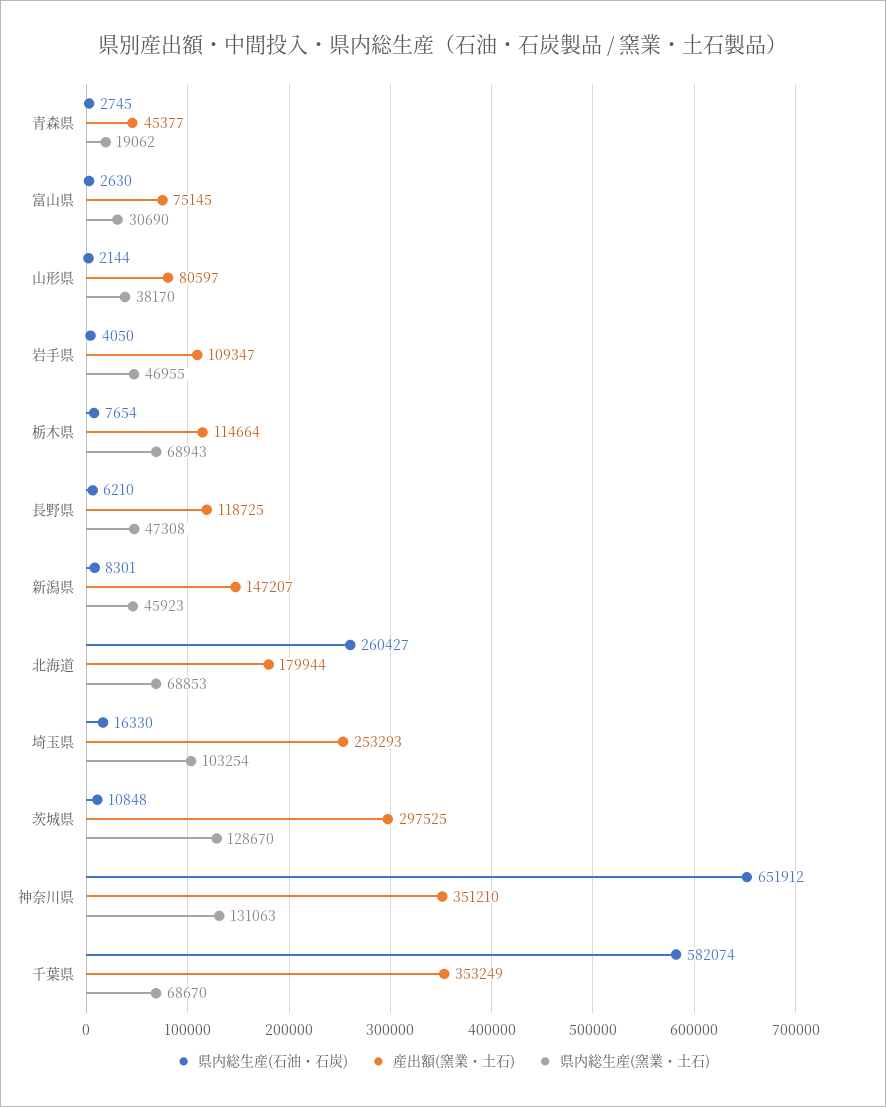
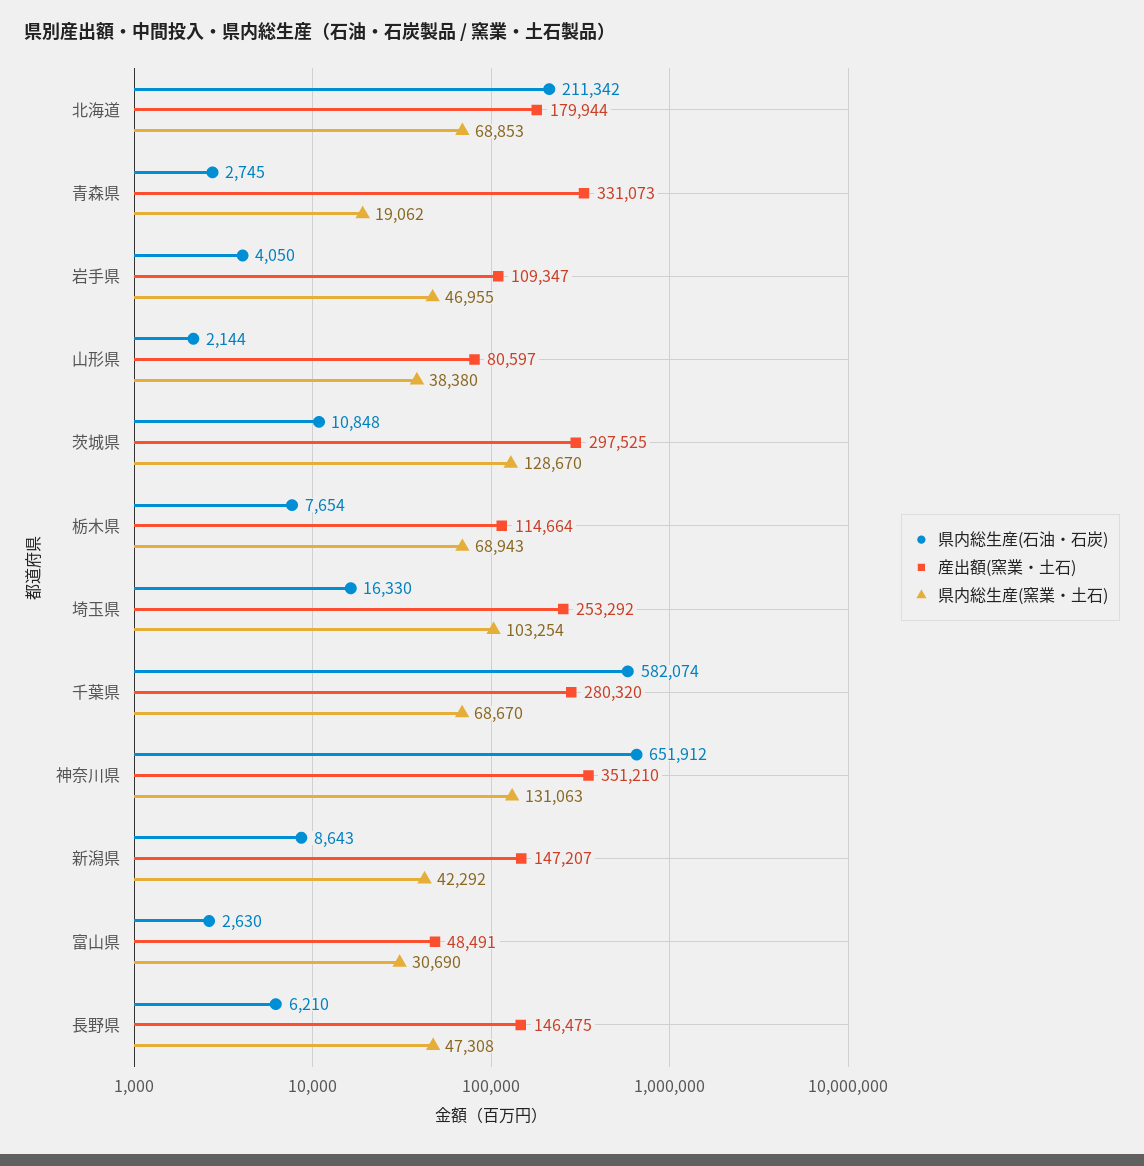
  {
    "県内総生産(石油・石炭)": {
      "青森県": 2745,
      "富山県": 2630,
      "山形県": 2144,
      "岩手県": 4050,
      "栃木県": 7654,
      "長野県": 6210,
-     "新潟県": 8301,
+     "新潟県": 8643,
-     "北海道": 260427,
+     "北海道": 211342,
      "埼玉県": 16330,
      "茨城県": 10848,
      "神奈川県": 651912,
      "千葉県": 582074
    },
    "産出額(窯業・土石)": {
-     "青森県": 45377,
+     "青森県": 331073,
-     "富山県": 75145,
+     "富山県": 48491,
      "山形県": 80597,
      "岩手県": 109347,
      "栃木県": 114664,
-     "長野県": 118725,
+     "長野県": 146475,
      "新潟県": 147207,
      "北海道": 179944,
-     "埼玉県": 253293,
+     "埼玉県": 253292,
      "茨城県": 297525,
      "神奈川県": 351210,
-     "千葉県": 353249
+     "千葉県": 280320
    },
    "県内総生産(窯業・土石)": {
      "青森県": 19062,
      "富山県": 30690,
-     "山形県": 38170,
+     "山形県": 38380,
      "岩手県": 46955,
      "栃木県": 68943,
      "長野県": 47308,
-     "新潟県": 45923,
+     "新潟県": 42292,
      "北海道": 68853,
      "埼玉県": 103254,
      "茨城県": 128670,
      "神奈川県": 131063,
      "千葉県": 68670
    }
  }

